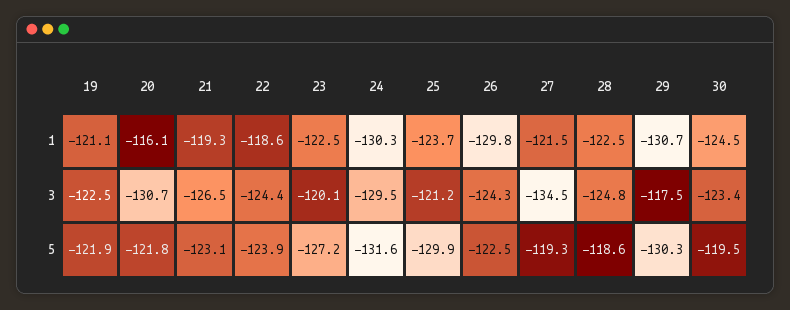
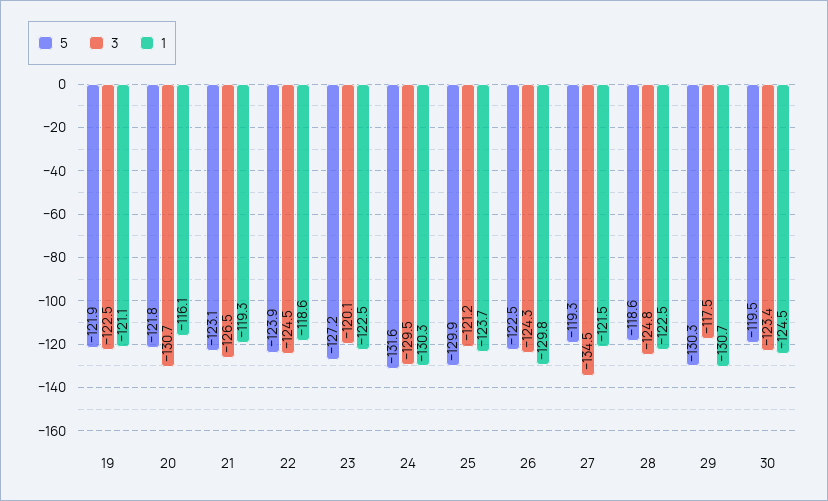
  {
    "1": {
      "19": -121.1,
      "20": -116.1,
      "21": -119.3,
      "22": -118.6,
      "23": -122.5,
      "24": -130.3,
      "25": -123.7,
      "26": -129.8,
      "27": -121.5,
      "28": -122.5,
      "29": -130.7,
      "30": -124.5
    },
    "3": {
      "19": -122.5,
      "20": -130.7,
      "21": -126.5,
-     "22": -124.4,
+     "22": -124.5,
      "23": -120.1,
      "24": -129.5,
      "25": -121.2,
      "26": -124.3,
      "27": -134.5,
      "28": -124.8,
      "29": -117.5,
      "30": -123.4
    },
    "5": {
      "19": -121.9,
      "20": -121.8,
      "21": -123.1,
      "22": -123.9,
      "23": -127.2,
      "24": -131.6,
      "25": -129.9,
      "26": -122.5,
      "27": -119.3,
      "28": -118.6,
      "29": -130.3,
      "30": -119.5
    }
  }

